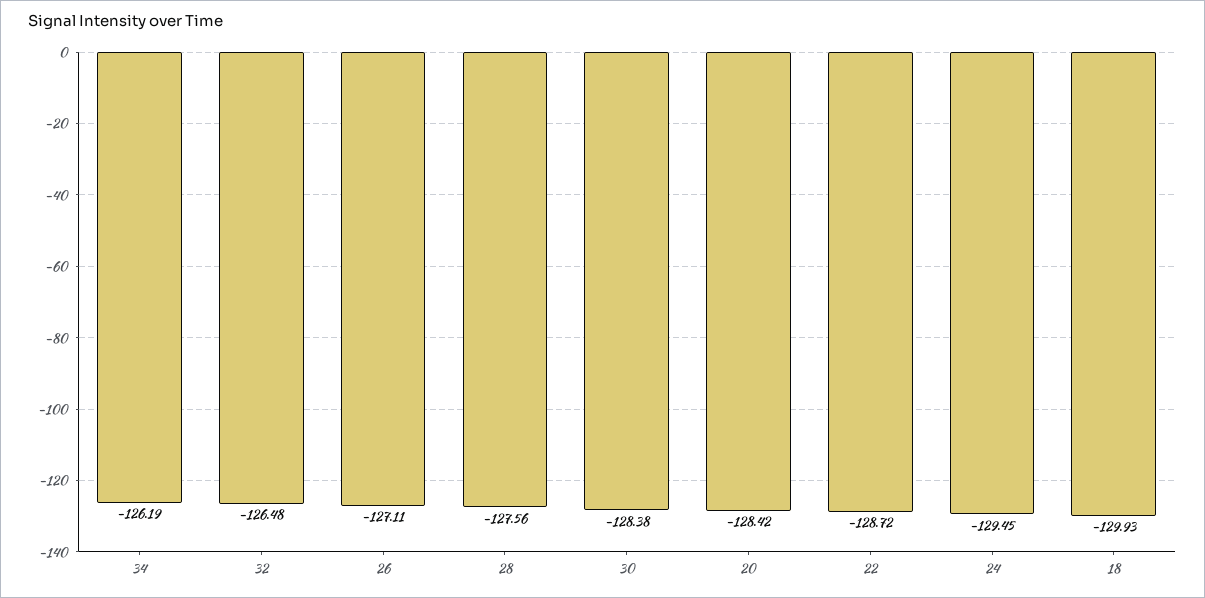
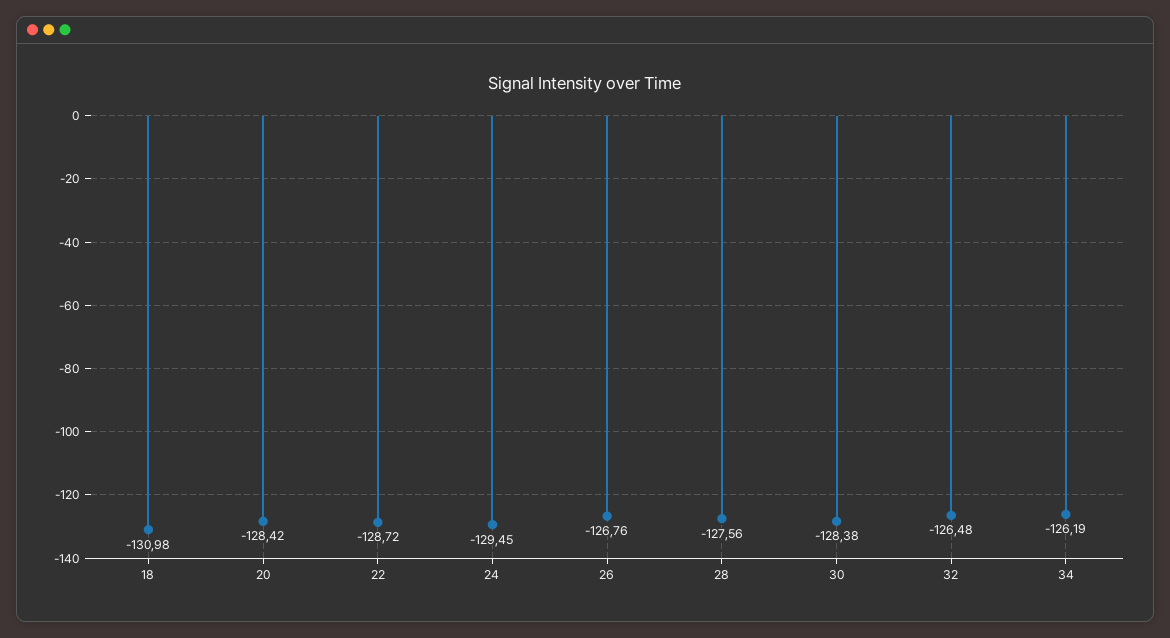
  {
    "34": -126.19,
    "32": -126.48,
-   "26": -127.11,
+   "26": -126.76,
    "28": -127.56,
    "30": -128.38,
    "20": -128.42,
    "22": -128.72,
    "24": -129.45,
-   "18": -129.93
+   "18": -130.98
  }

